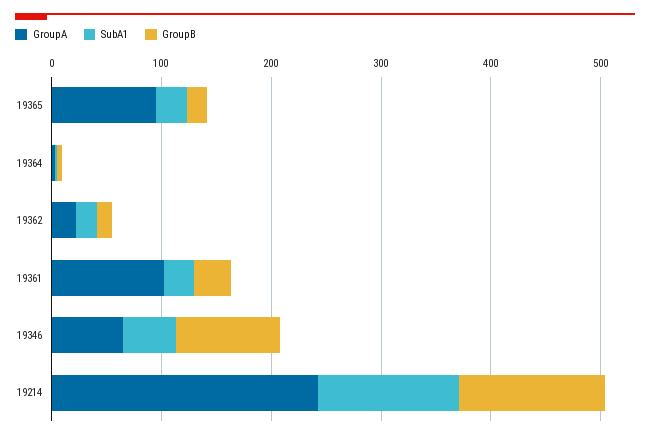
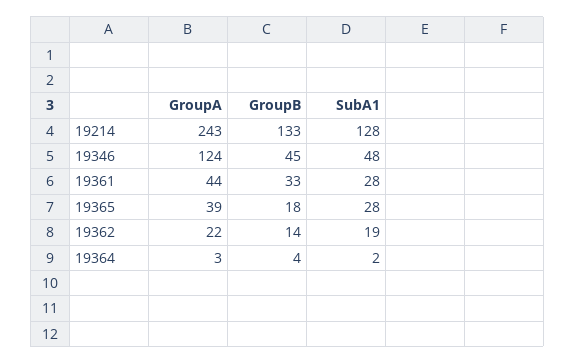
  {
    "GroupA": {
-     "19365": 100,
+     "19365": 39,
      "19364": 3,
      "19362": 22,
-     "19361": 100,
+     "19361": 44,
-     "19346": 60,
+     "19346": 124,
      "19214": 243
    },
    "SubA1": {
      "19365": 28,
      "19364": 2,
      "19362": 19,
      "19361": 28,
      "19346": 48,
      "19214": 128
    },
    "GroupB": {
      "19365": 18,
      "19364": 4,
      "19362": 14,
      "19361": 33,
-     "19346": 100,
+     "19346": 45,
      "19214": 133
    }
  }

